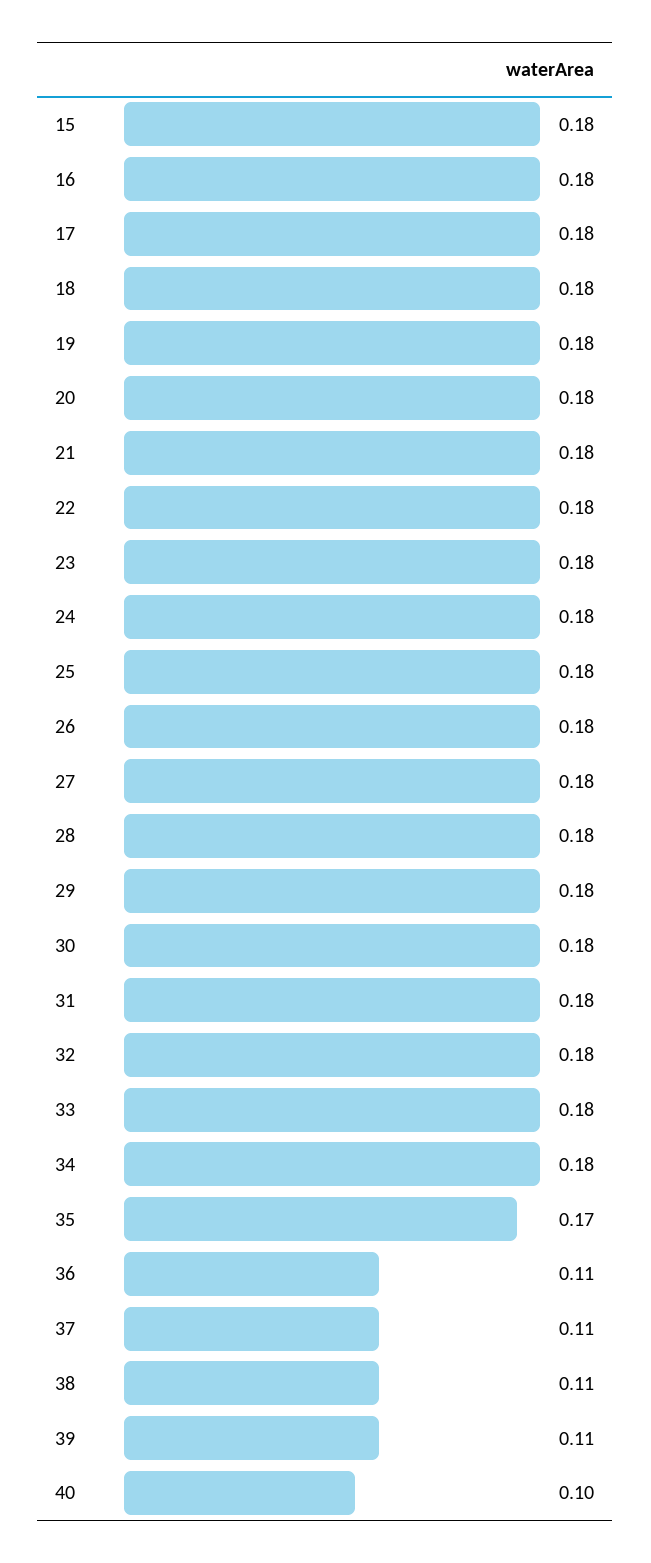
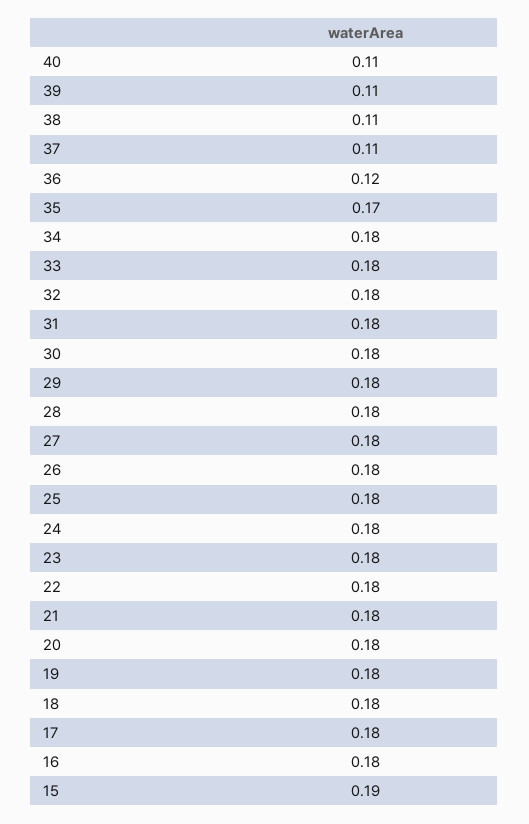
  {
-   "15": 0.18,
+   "15": 0.19,
    "16": 0.18,
    "17": 0.18,
    "18": 0.18,
    "19": 0.18,
    "20": 0.18,
    "21": 0.18,
    "22": 0.18,
    "23": 0.18,
    "24": 0.18,
    "25": 0.18,
    "26": 0.18,
    "27": 0.18,
    "28": 0.18,
    "29": 0.18,
    "30": 0.18,
    "31": 0.18,
    "32": 0.18,
    "33": 0.18,
    "34": 0.18,
    "35": 0.17,
-   "36": 0.11,
+   "36": 0.12,
    "37": 0.11,
    "38": 0.11,
    "39": 0.11,
-   "40": 0.1
+   "40": 0.11
  }

